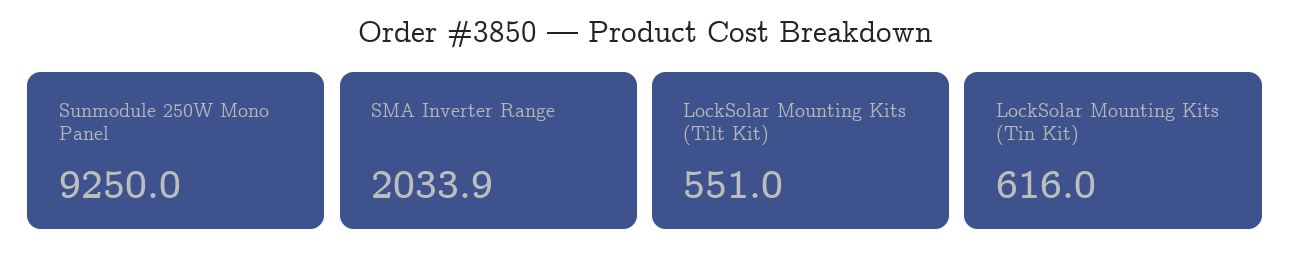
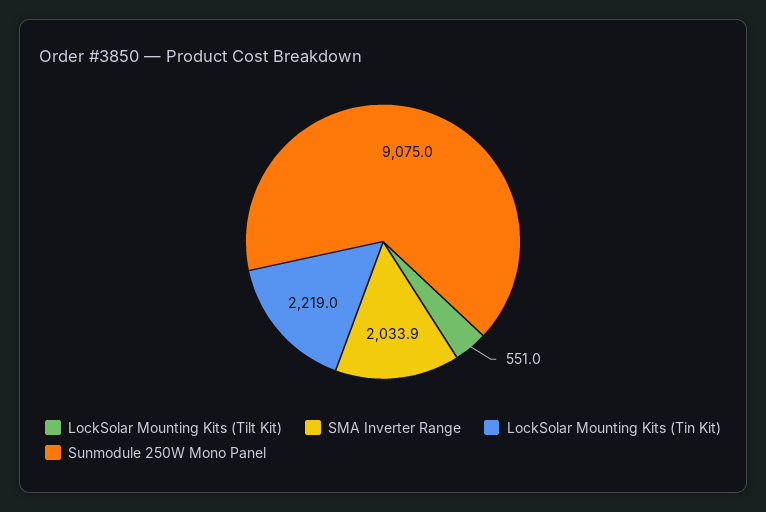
  {
-   "Sunmodule 250W Mono Panel": 9250,
+   "Sunmodule 250W Mono Panel": 9075,
    "SMA Inverter Range": 2033.9,
    "LockSolar Mounting Kits (Tilt Kit)": 551,
-   "LockSolar Mounting Kits (Tin Kit)": 616
+   "LockSolar Mounting Kits (Tin Kit)": 2219
  }

